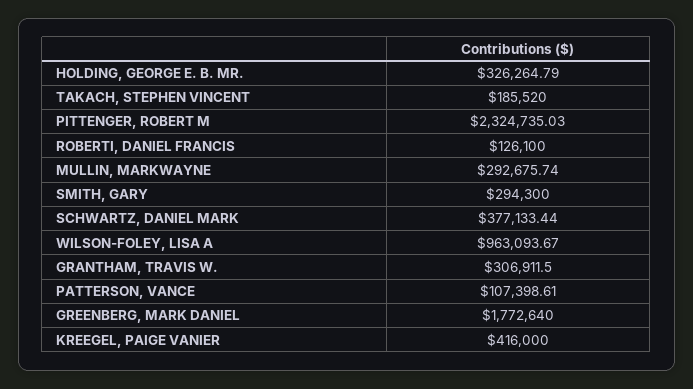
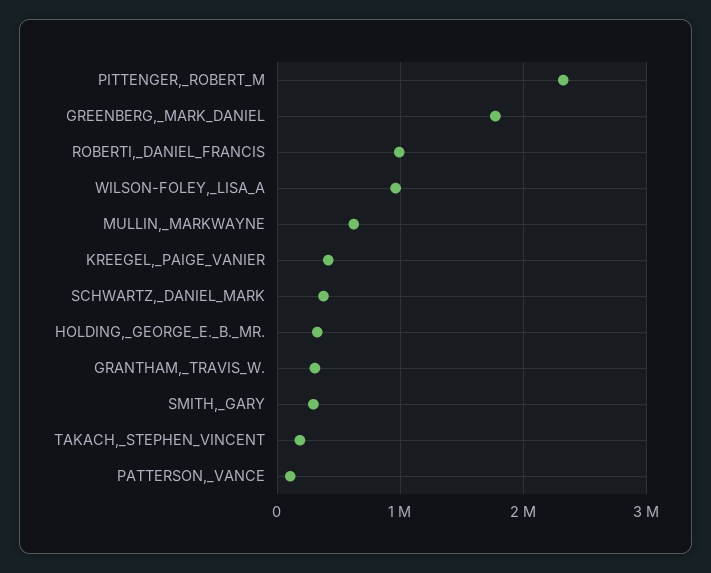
  {
    "HOLDING, GEORGE E. B. MR.": 326264.79,
    "TAKACH, STEPHEN VINCENT": 185520,
    "PITTENGER, ROBERT M": 2324735.03,
-   "ROBERTI, DANIEL FRANCIS": 126100,
+   "ROBERTI, DANIEL FRANCIS": 1000000,
-   "MULLIN, MARKWAYNE": 292675.74,
+   "MULLIN, MARKWAYNE": 600000,
    "SMITH, GARY": 294300,
    "SCHWARTZ, DANIEL MARK": 377133.44,
    "WILSON-FOLEY, LISA A": 963093.67,
    "GRANTHAM, TRAVIS W.": 306911.5,
    "PATTERSON, VANCE": 107398.61,
    "GREENBERG, MARK DANIEL": 1772640,
    "KREEGEL, PAIGE VANIER": 416000
  }

